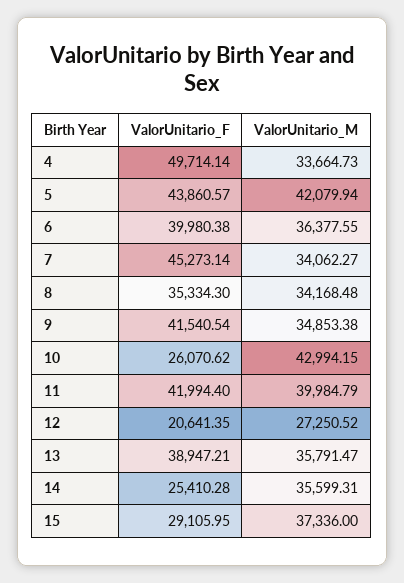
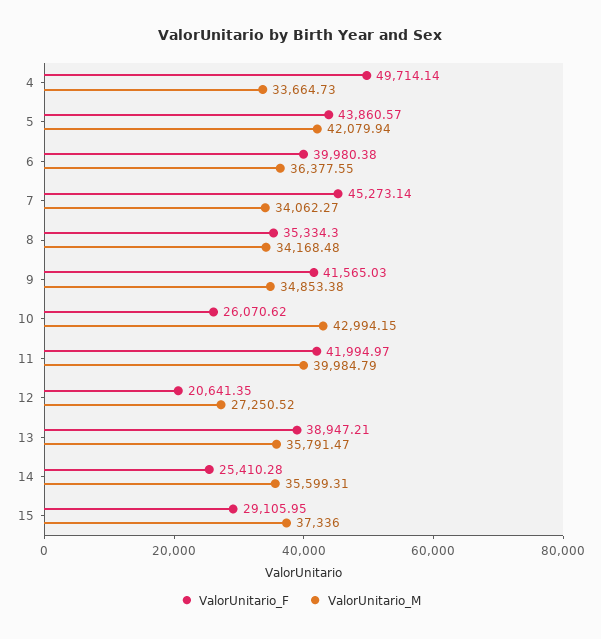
  {
    "ValorUnitario_F": {
      "4": 49714.14,
      "5": 43860.57,
      "6": 39980.38,
      "7": 45273.14,
      "8": 35334.3,
-     "9": 41540.54,
+     "9": 41565.03,
      "10": 26070.62,
-     "11": 41994.4,
+     "11": 41994.97,
      "12": 20641.35,
      "13": 38947.21,
      "14": 25410.28,
      "15": 29105.95
    },
    "ValorUnitario_M": {
      "4": 33664.73,
      "5": 42079.94,
      "6": 36377.55,
      "7": 34062.27,
      "8": 34168.48,
      "9": 34853.38,
      "10": 42994.15,
      "11": 39984.79,
      "12": 27250.52,
      "13": 35791.47,
      "14": 35599.31,
      "15": 37336
    }
  }

